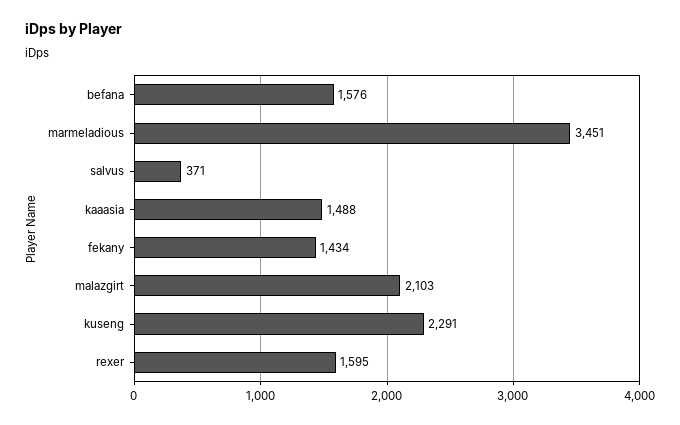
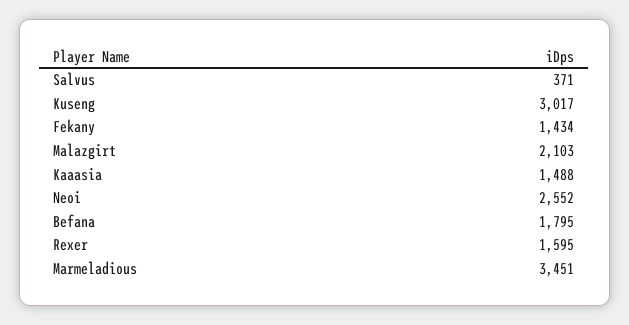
  {
-   "befana": 1576,
+   "befana": 1795,
    "marmeladious": 3451,
    "salvus": 371,
    "kaaasia": 1488,
    "fekany": 1434,
    "malazgirt": 2103,
-   "kuseng": 2291,
+   "kuseng": 3017,
-   "rexer": 1595
+   "rexer": 1595,
+   "Neoi": 2552
  }

